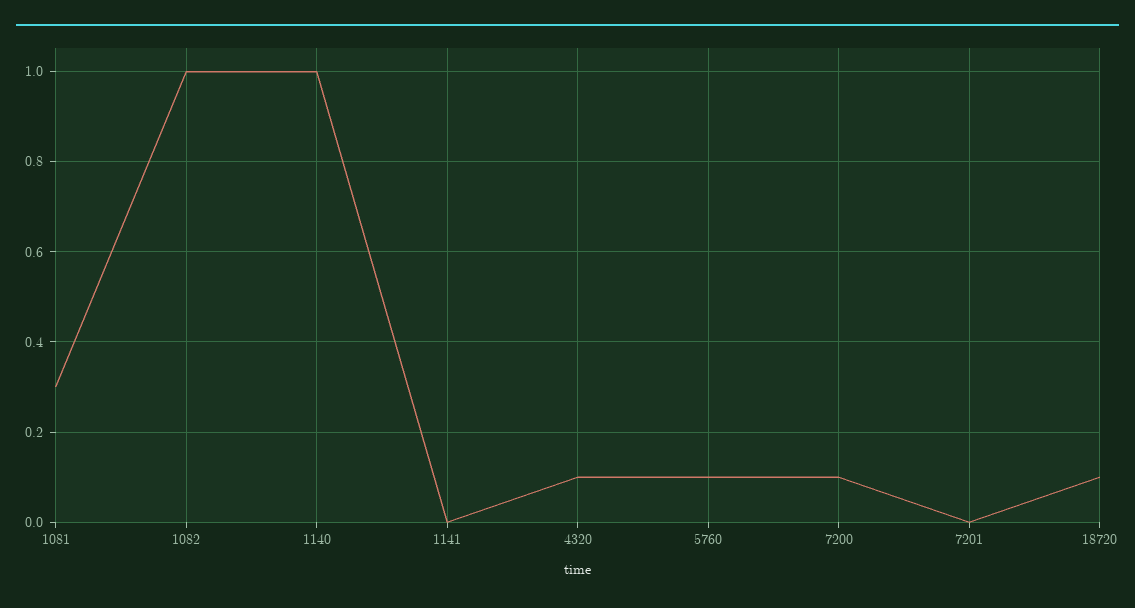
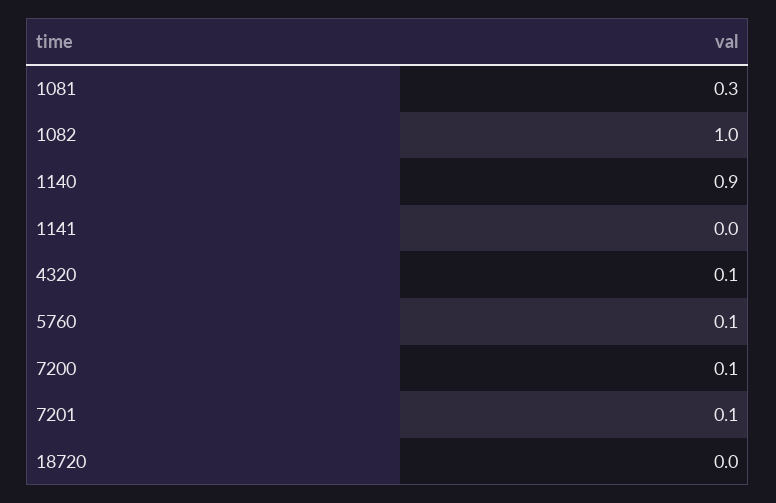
  {
    "1081": 0.3,
    "1082": 1,
-   "1140": 1,
+   "1140": 0.9,
    "1141": 0,
    "4320": 0.1,
    "5760": 0.1,
    "7200": 0.1,
-   "7201": 0,
+   "7201": 0.1,
-   "18720": 0.1
+   "18720": 0
  }

